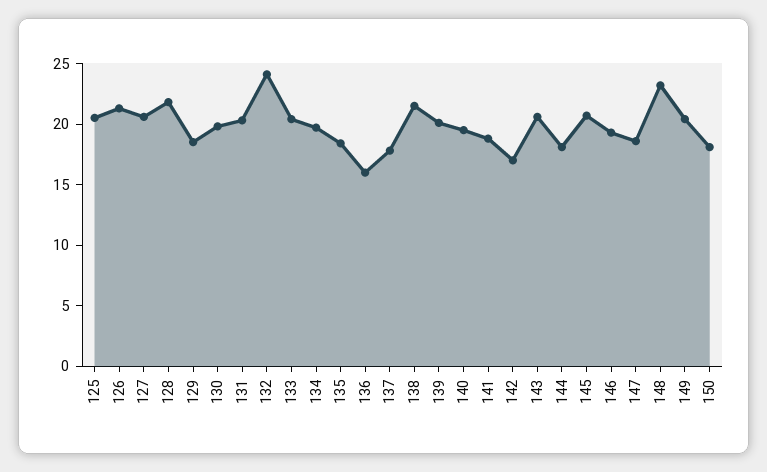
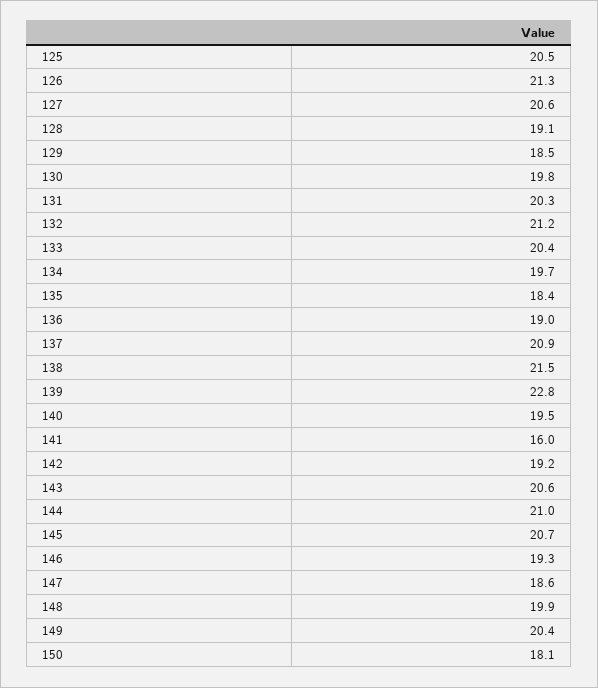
  {
    "125": 20.5,
    "126": 21.3,
    "127": 20.6,
-   "128": 22,
+   "128": 19.1,
    "129": 18.5,
    "130": 19.8,
    "131": 20.3,
-   "132": 24,
+   "132": 21.2,
    "133": 20.4,
    "134": 19.7,
    "135": 18.4,
-   "136": 16,
+   "136": 19,
-   "137": 18,
+   "137": 20.9,
    "138": 21.5,
-   "139": 20,
+   "139": 22.8,
    "140": 19.5,
-   "141": 19,
+   "141": 16,
-   "142": 17,
+   "142": 19.2,
    "143": 20.6,
-   "144": 18,
+   "144": 21,
    "145": 20.7,
    "146": 19.3,
    "147": 18.6,
-   "148": 23,
+   "148": 19.9,
    "149": 20.4,
    "150": 18.1
  }

